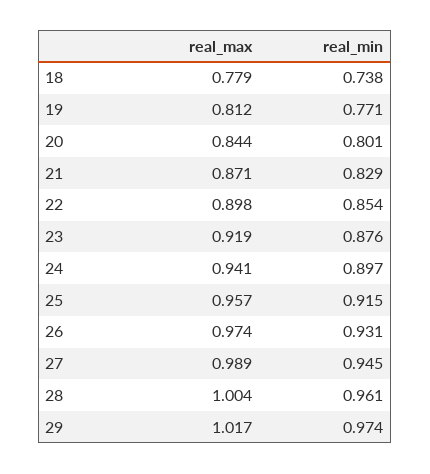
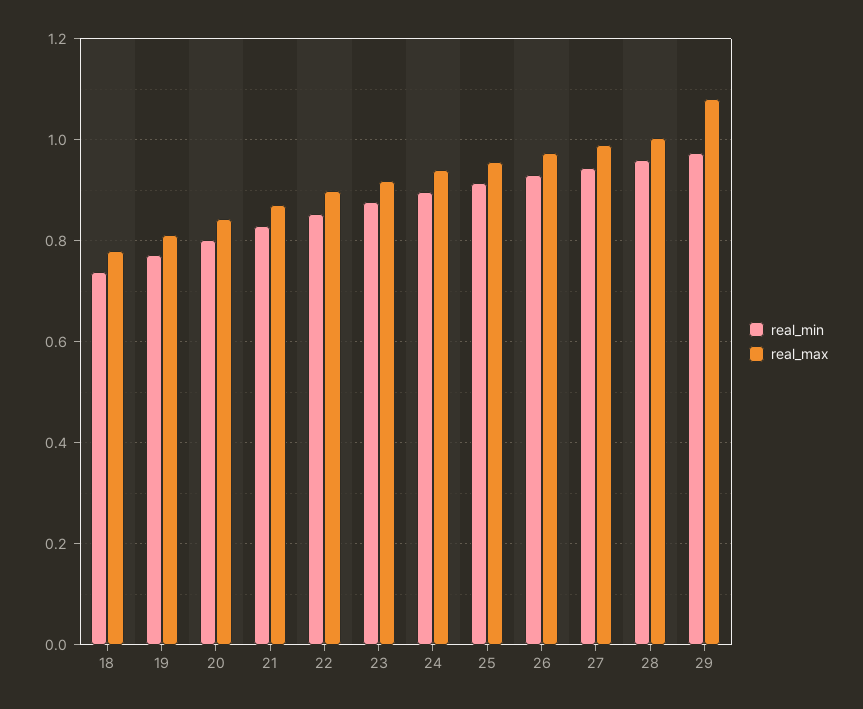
  {
    "real_max": {
      "18": 0.779,
      "19": 0.812,
      "20": 0.844,
      "21": 0.871,
      "22": 0.898,
      "23": 0.919,
      "24": 0.941,
      "25": 0.957,
      "26": 0.974,
      "27": 0.989,
      "28": 1.004,
-     "29": 1.017
+     "29": 1.08
    },
    "real_min": {
      "18": 0.738,
      "19": 0.771,
      "20": 0.801,
      "21": 0.829,
      "22": 0.854,
      "23": 0.876,
      "24": 0.897,
      "25": 0.915,
      "26": 0.931,
      "27": 0.945,
      "28": 0.961,
      "29": 0.974
    }
  }

